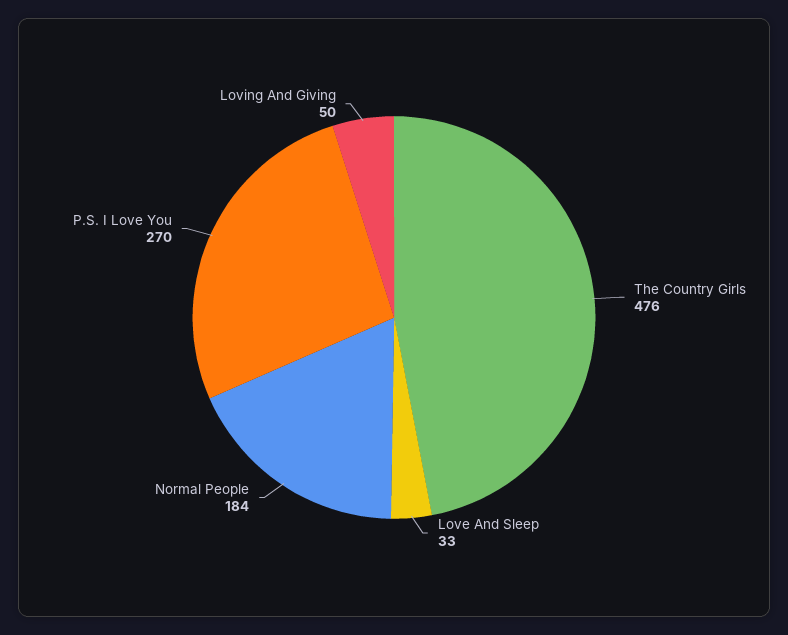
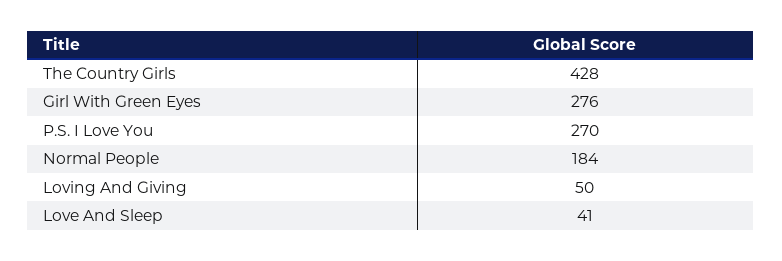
  {
-   "The Country Girls": 476,
+   "The Country Girls": 428,
-   "Love And Sleep": 33,
+   "Love And Sleep": 41,
    "Normal People": 184,
    "P.S. I Love You": 270,
-   "Loving And Giving": 50
+   "Loving And Giving": 50,
+   "Girl With Green Eyes": 276
  }

